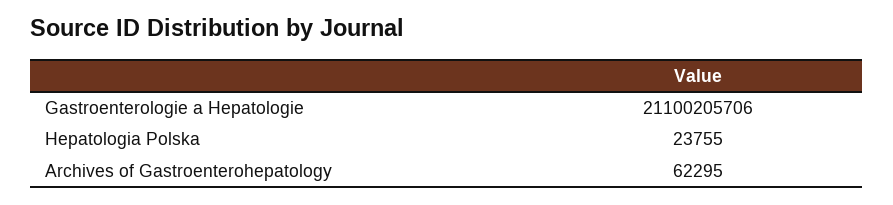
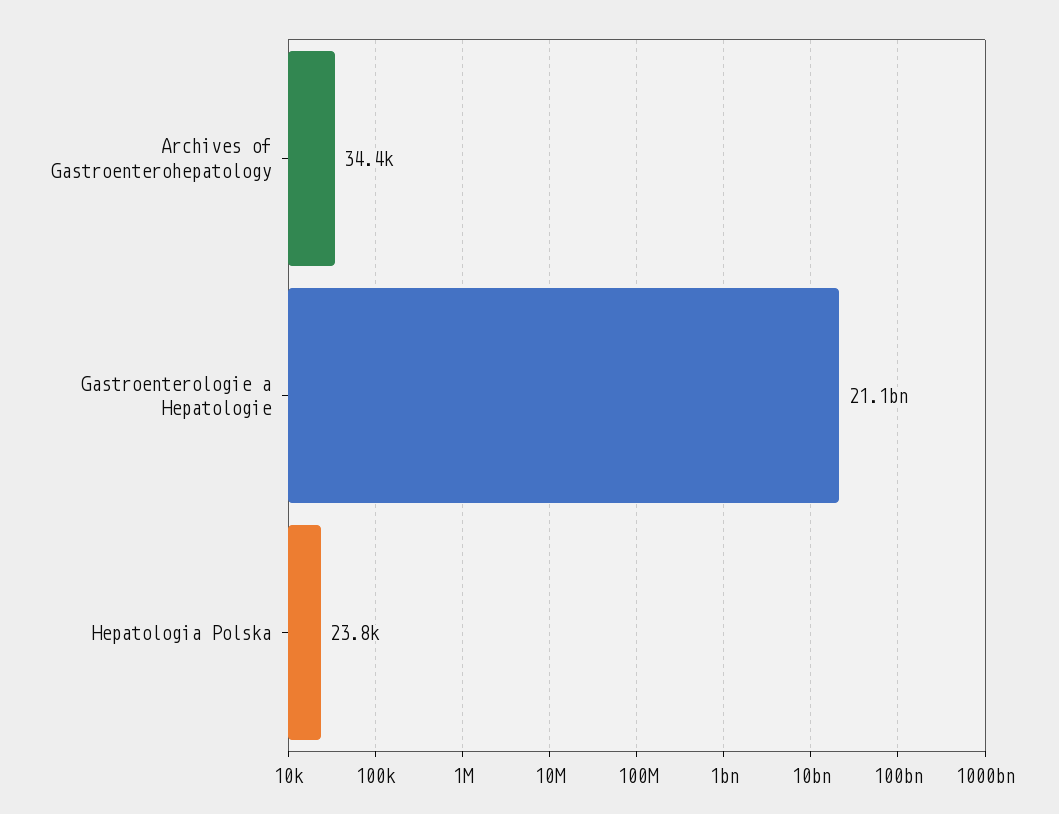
  {
    "Gastroenterologie a Hepatologie": 21100205706,
    "Hepatologia Polska": 23755,
-   "Archives of Gastroenterohepatology": 62295
+   "Archives of Gastroenterohepatology": 34400
  }

